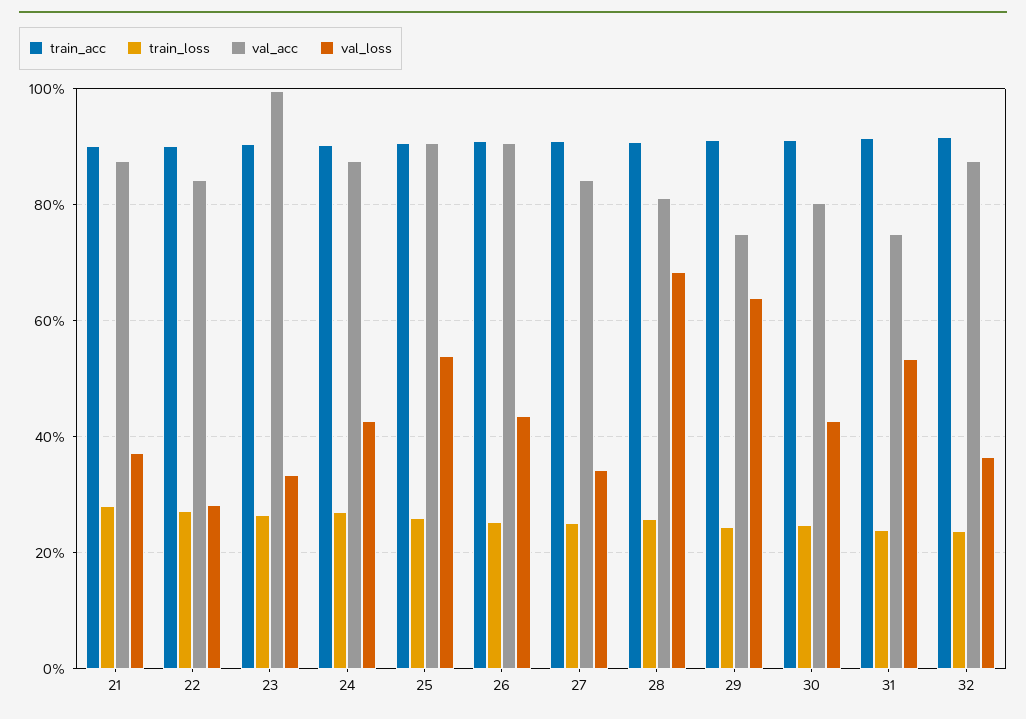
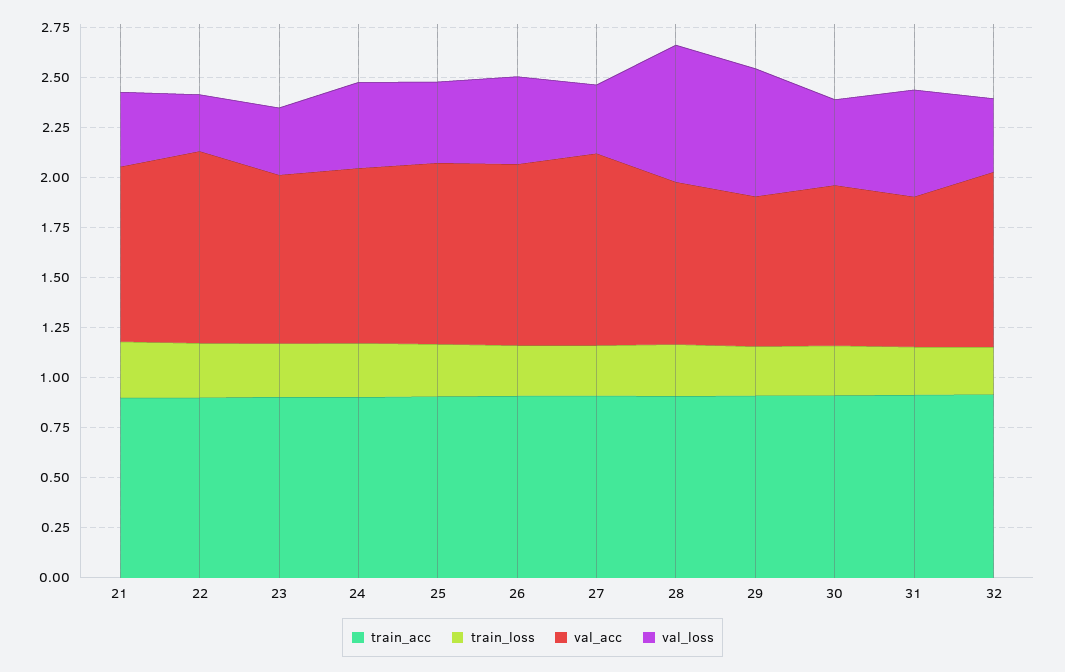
  {
    "train_acc": {
      "21": 0.9,
      "22": 0.9,
      "23": 0.9,
      "24": 0.9,
      "25": 0.9,
      "26": 0.9,
      "27": 0.92,
      "28": 0.9,
      "29": 0.92,
      "30": 0.92,
      "31": 0.92,
      "32": 0.92
    },
    "train_loss": {
      "21": 0.28,
      "22": 0.28,
      "23": 0.26,
      "24": 0.26,
      "25": 0.26,
      "26": 0.26,
      "27": 0.26,
      "28": 0.26,
      "29": 0.24,
      "30": 0.24,
      "31": 0.24,
      "32": 0.24
    },
    "val_acc": {
      "21": 0.88,
-     "22": 0.84,
+     "22": 0.95,
-     "23": 1,
+     "23": 0.85,
      "24": 0.88,
      "25": 0.9,
      "26": 0.9,
-     "27": 0.84,
+     "27": 0.95,
      "28": 0.82,
      "29": 0.76,
      "30": 0.8,
      "31": 0.76,
      "32": 0.88
    },
    "val_loss": {
      "21": 0.38,
      "22": 0.28,
      "23": 0.34,
      "24": 0.42,
-     "25": 0.54,
+     "25": 0.4,
      "26": 0.44,
      "27": 0.34,
      "28": 0.68,
      "29": 0.64,
      "30": 0.42,
      "31": 0.54,
      "32": 0.36
    }
  }

